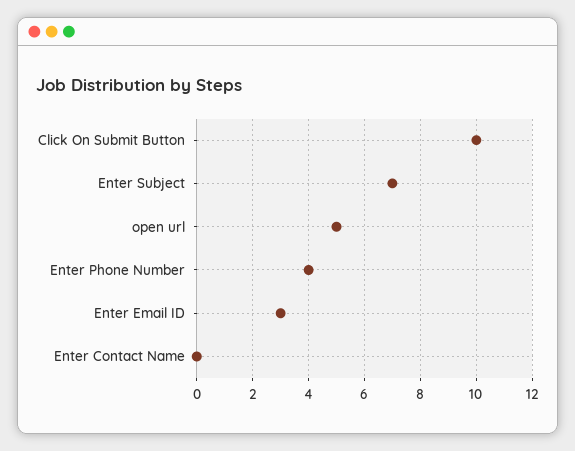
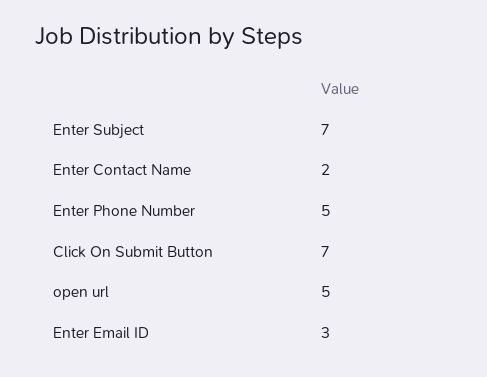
  {
-   "Click On Submit Button": 10,
+   "Click On Submit Button": 7,
    "Enter Subject": 7,
    "open url": 5,
-   "Enter Phone Number": 4,
+   "Enter Phone Number": 5,
    "Enter Email ID": 3,
-   "Enter Contact Name": 0
+   "Enter Contact Name": 2
  }

